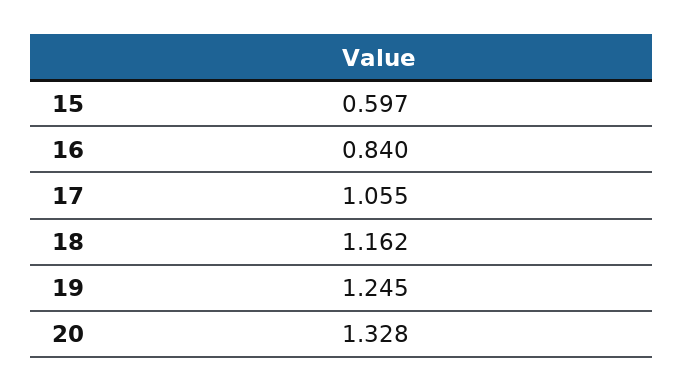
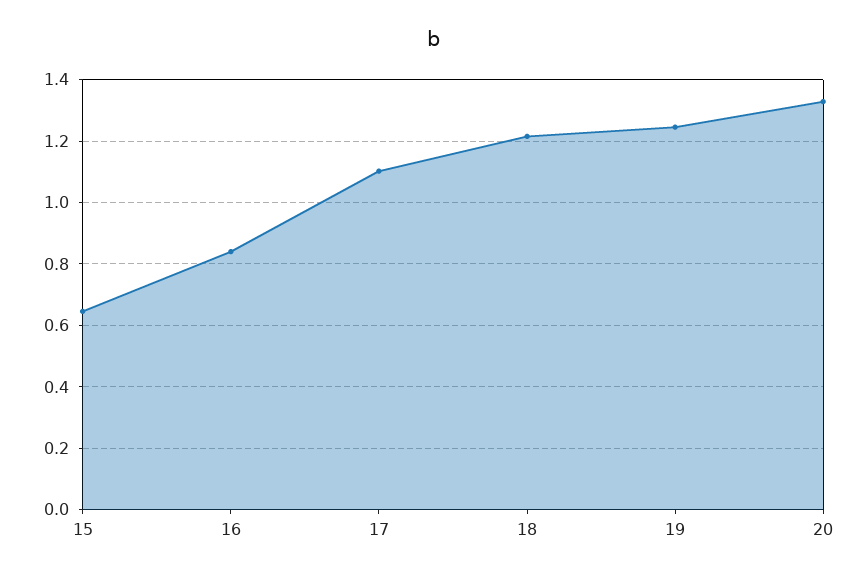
  {
-   "15": 0.597,
+   "15": 0.64,
    "16": 0.84,
-   "17": 1.055,
+   "17": 1.1,
-   "18": 1.162,
+   "18": 1.22,
    "19": 1.245,
    "20": 1.328
  }

